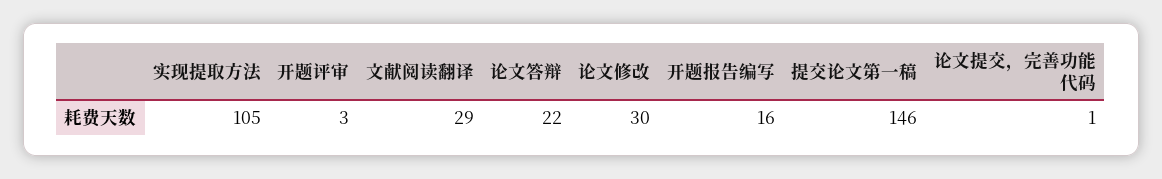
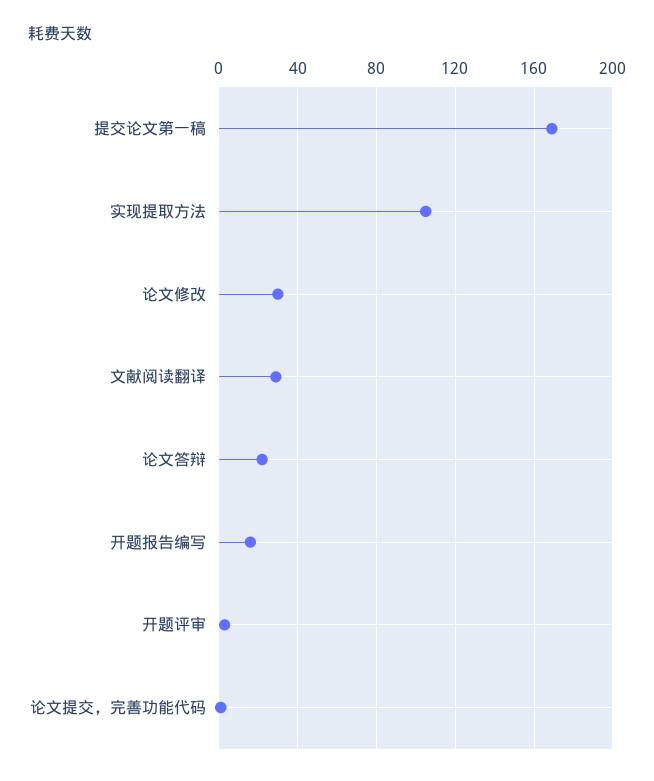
  {
    "实现提取方法": 105,
    "开题评审": 3,
    "文献阅读翻译": 29,
    "论文答辩": 22,
    "论文修改": 30,
    "开题报告编写": 16,
-   "提交论文第一稿": 146,
+   "提交论文第一稿": 170,
    "论文提交，完善功能代码": 1
  }

